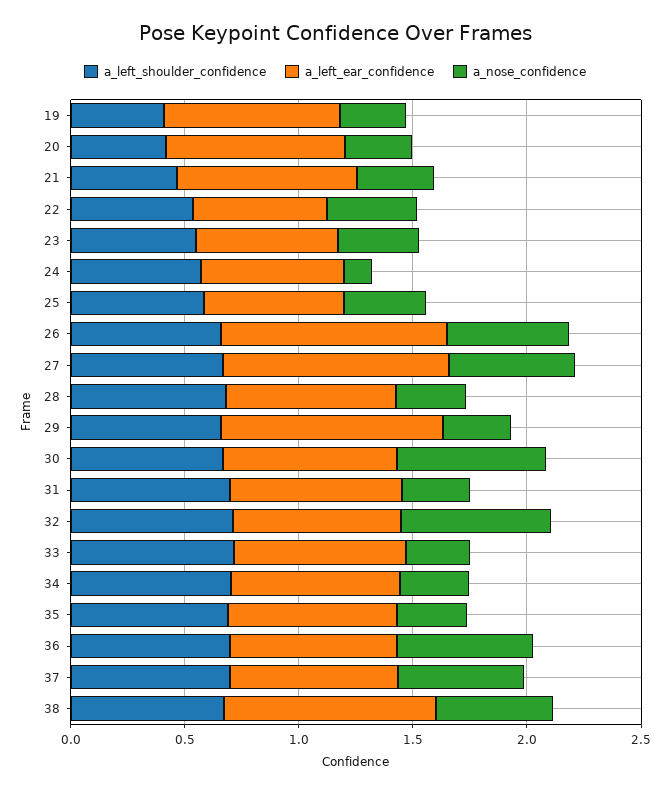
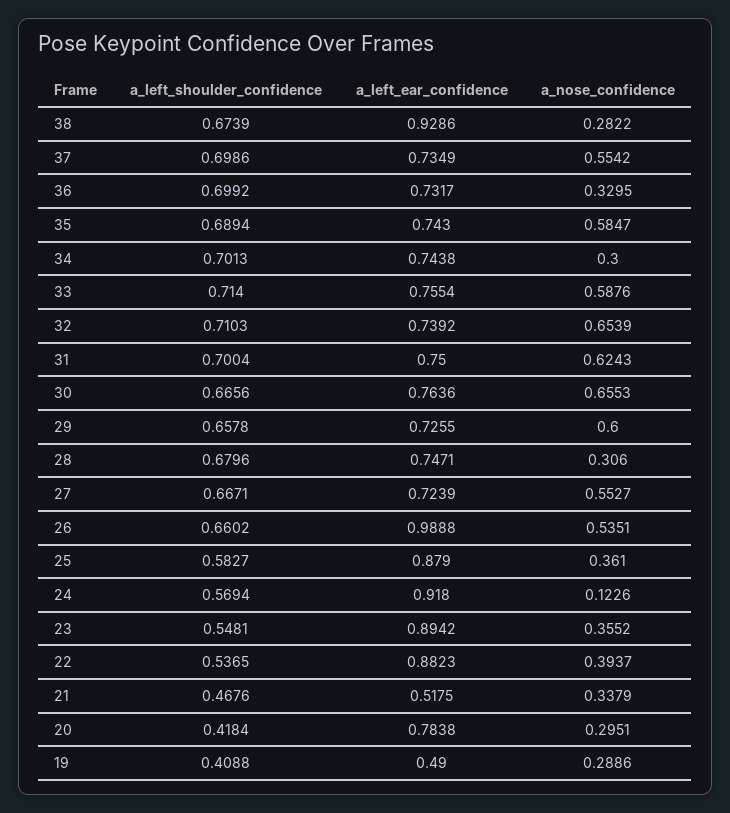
  {
    "a_left_shoulder_confidence": {
      "19": 0.4088,
      "20": 0.4184,
      "21": 0.4676,
      "22": 0.5365,
      "23": 0.5481,
      "24": 0.5694,
      "25": 0.5827,
      "26": 0.6602,
      "27": 0.6671,
      "28": 0.6796,
      "29": 0.6578,
      "30": 0.6656,
      "31": 0.7004,
      "32": 0.7103,
      "33": 0.714,
      "34": 0.7013,
      "35": 0.6894,
      "36": 0.6992,
      "37": 0.6986,
      "38": 0.6739
    },
    "a_left_ear_confidence": {
-     "19": 0.8,
+     "19": 0.49,
      "20": 0.7838,
-     "21": 0.8,
+     "21": 0.5175,
-     "22": 0.6,
+     "22": 0.8823,
-     "23": 0.6,
+     "23": 0.8942,
-     "24": 0.6,
+     "24": 0.918,
-     "25": 0.6,
+     "25": 0.879,
      "26": 0.9888,
-     "27": 1,
+     "27": 0.7239,
      "28": 0.7471,
-     "29": 1,
+     "29": 0.7255,
      "30": 0.7636,
      "31": 0.75,
      "32": 0.7392,
      "33": 0.7554,
      "34": 0.7438,
      "35": 0.743,
      "36": 0.7317,
      "37": 0.7349,
      "38": 0.9286
    },
    "a_nose_confidence": {
      "19": 0.2886,
      "20": 0.2951,
      "21": 0.3379,
      "22": 0.3937,
      "23": 0.3552,
      "24": 0.1226,
      "25": 0.361,
      "26": 0.5351,
      "27": 0.5527,
      "28": 0.306,
-     "29": 0.3,
+     "29": 0.6,
      "30": 0.6553,
-     "31": 0.3,
+     "31": 0.6243,
      "32": 0.6539,
-     "33": 0.3,
+     "33": 0.5876,
      "34": 0.3,
-     "35": 0.3,
+     "35": 0.5847,
-     "36": 0.6,
+     "36": 0.3295,
      "37": 0.5542,
-     "38": 0.5
+     "38": 0.2822
    }
  }

